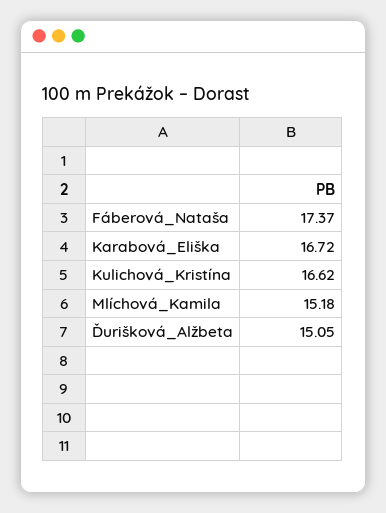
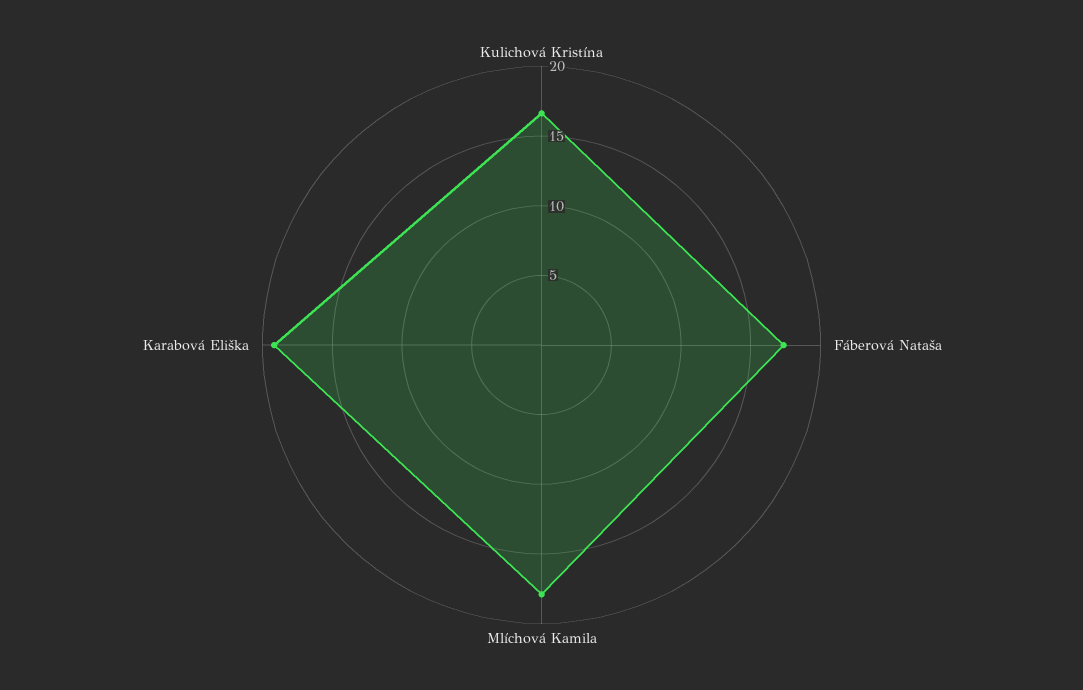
  {
    "Fáberová_Nataša": 17.37,
-   "Karabová_Eliška": 16.72,
+   "Karabová_Eliška": 19,
    "Kulichová_Kristína": 16.62,
-   "Mlíchová_Kamila": 15.18,
+   "Mlíchová_Kamila": 18
-   "Ďurišková_Alžbeta": 15.05
  }

